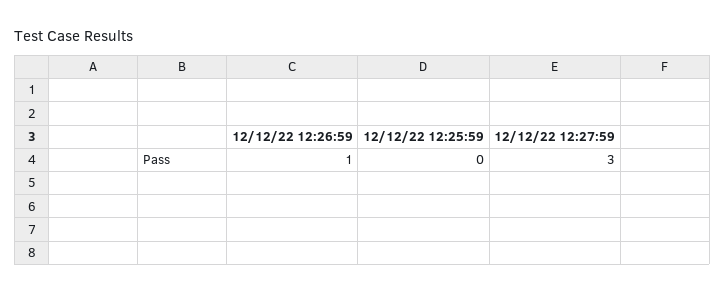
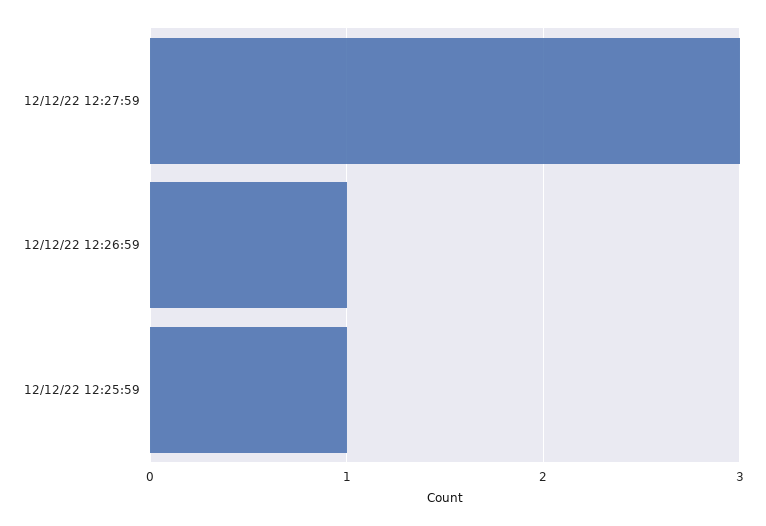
  {
    "12/12/22 12:26:59": 1,
-   "12/12/22 12:25:59": 0,
+   "12/12/22 12:25:59": 1,
    "12/12/22 12:27:59": 3
  }

